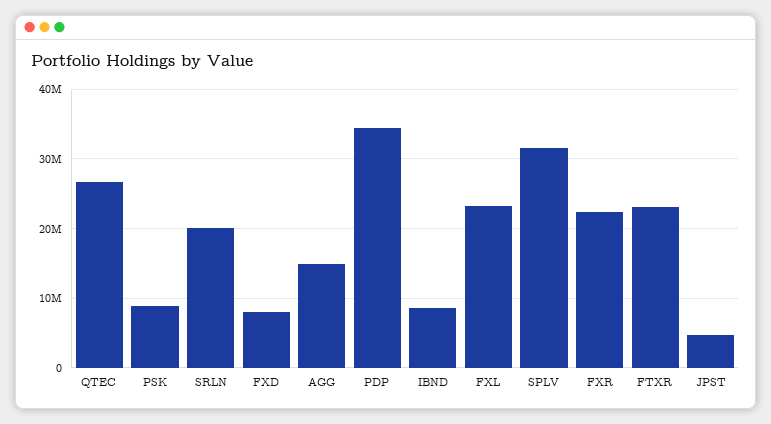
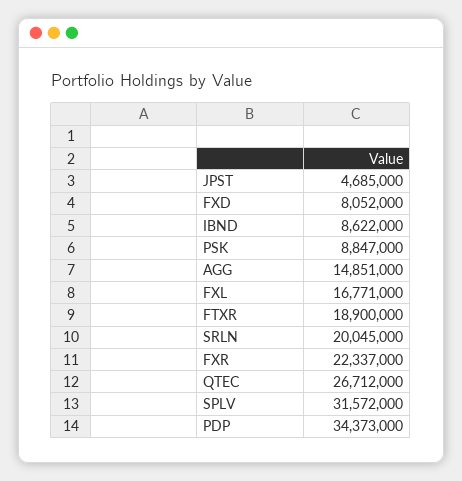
  {
    "QTEC": 26712000,
    "PSK": 8847000,
    "SRLN": 20045000,
    "FXD": 8052000,
    "AGG": 14851000,
    "PDP": 34373000,
    "IBND": 8622000,
-   "FXL": 23000000,
+   "FXL": 16771000,
    "SPLV": 31572000,
    "FXR": 22337000,
-   "FTXR": 23000000,
+   "FTXR": 18900000,
    "JPST": 4685000
  }

